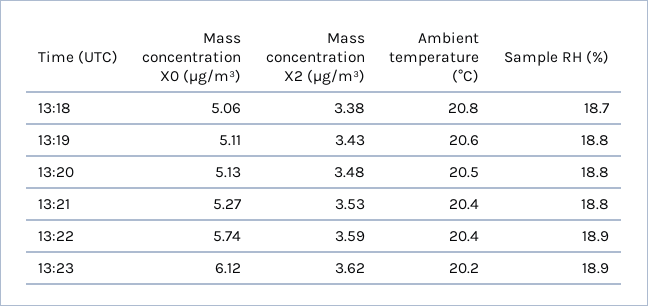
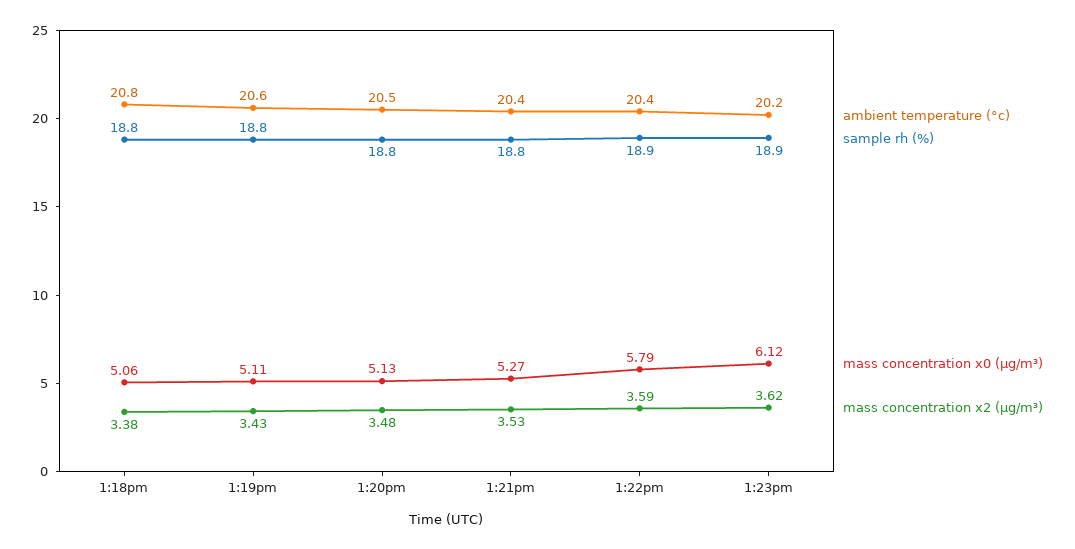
  {
    "Mass concentration X0 (μg/m³)": {
      "13:18": 5.06,
      "13:19": 5.11,
      "13:20": 5.13,
      "13:21": 5.27,
-     "13:22": 5.74,
+     "13:22": 5.79,
      "13:23": 6.12
    },
    "Mass concentration X2 (μg/m³)": {
      "13:18": 3.38,
      "13:19": 3.43,
      "13:20": 3.48,
      "13:21": 3.53,
      "13:22": 3.59,
      "13:23": 3.62
    },
    "Ambient temperature (°C)": {
      "13:18": 20.8,
      "13:19": 20.6,
      "13:20": 20.5,
      "13:21": 20.4,
      "13:22": 20.4,
      "13:23": 20.2
    },
    "Sample RH (%)": {
-     "13:18": 18.7,
+     "13:18": 18.8,
      "13:19": 18.8,
      "13:20": 18.8,
      "13:21": 18.8,
      "13:22": 18.9,
      "13:23": 18.9
    }
  }

